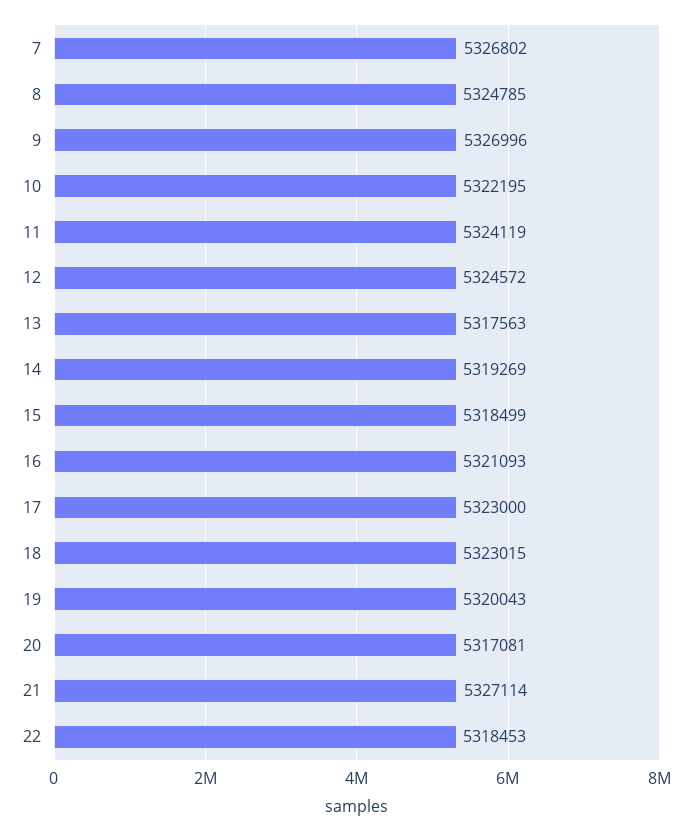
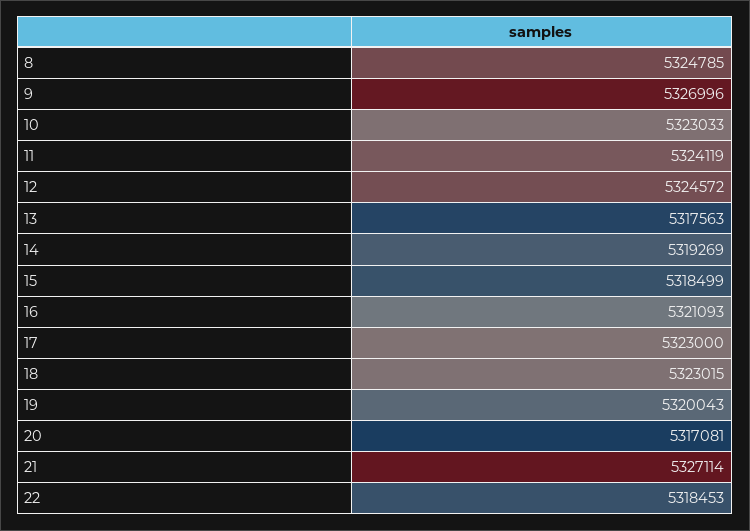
  {
-   "7": 5326802,
    "8": 5324785,
    "9": 5326996,
-   "10": 5322195,
+   "10": 5323033,
    "11": 5324119,
    "12": 5324572,
    "13": 5317563,
    "14": 5319269,
    "15": 5318499,
    "16": 5321093,
    "17": 5323000,
    "18": 5323015,
    "19": 5320043,
    "20": 5317081,
    "21": 5327114,
    "22": 5318453
  }

